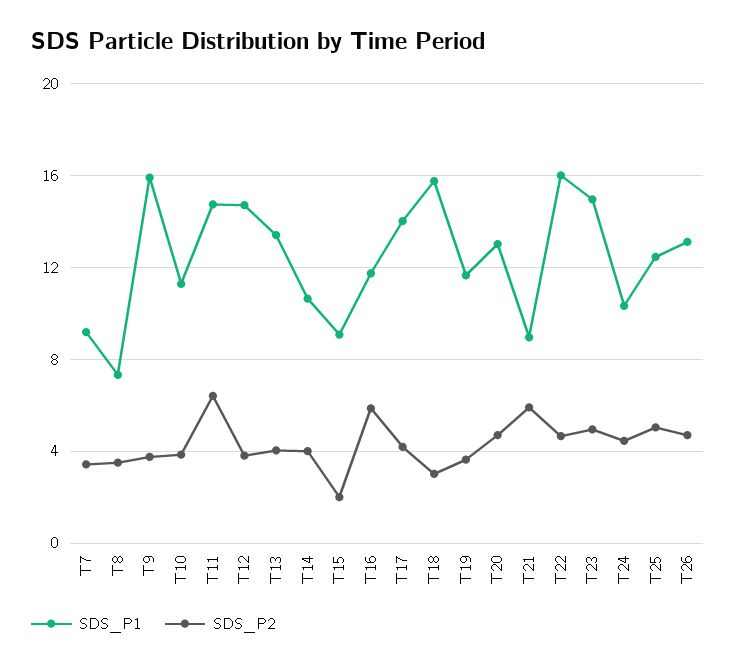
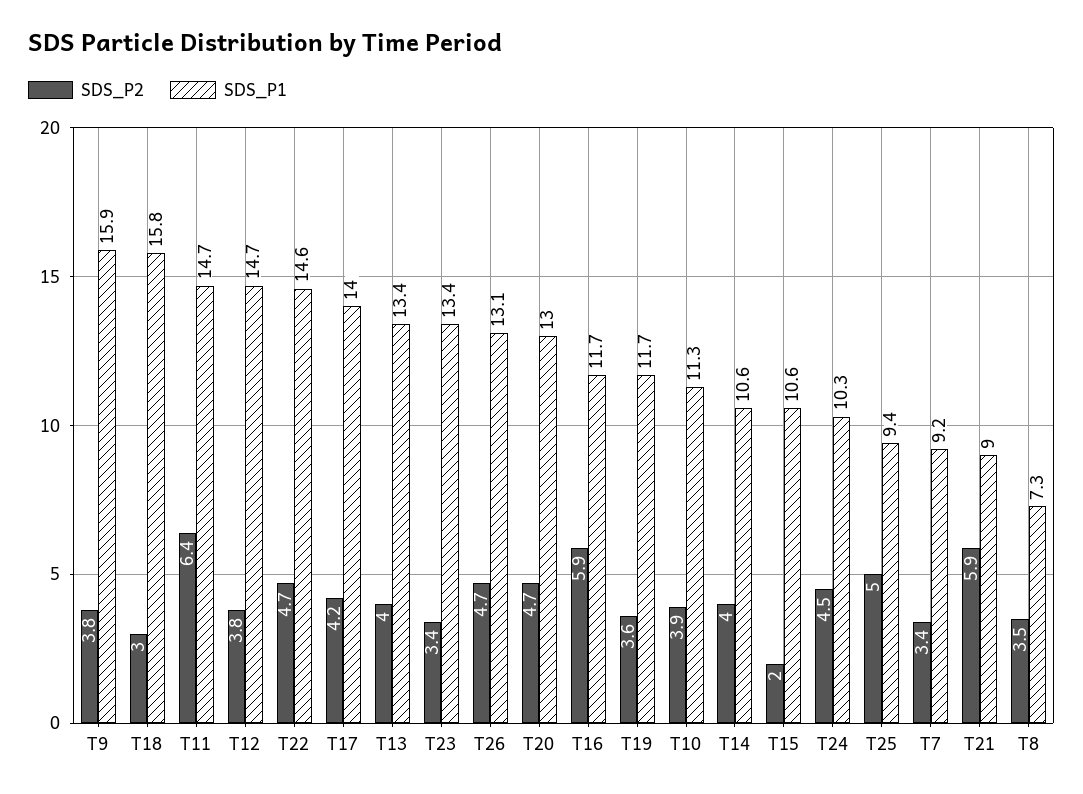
  {
    "SDS_P1": {
      "T7": 9.2,
      "T8": 7.3,
      "T9": 15.9,
      "T10": 11.3,
      "T11": 14.7,
      "T12": 14.7,
      "T13": 13.4,
      "T14": 10.6,
-     "T15": 9,
+     "T15": 10.6,
      "T16": 11.7,
      "T17": 14,
      "T18": 15.8,
      "T19": 11.7,
      "T20": 13,
      "T21": 9,
-     "T22": 16,
+     "T22": 14.6,
-     "T23": 15,
+     "T23": 13.4,
      "T24": 10.3,
-     "T25": 12.5,
+     "T25": 9.4,
      "T26": 13.1
    },
    "SDS_P2": {
      "T7": 3.4,
      "T8": 3.5,
      "T9": 3.8,
      "T10": 3.9,
      "T11": 6.4,
      "T12": 3.8,
      "T13": 4,
      "T14": 4,
      "T15": 2,
      "T16": 5.9,
      "T17": 4.2,
      "T18": 3,
      "T19": 3.6,
      "T20": 4.7,
      "T21": 5.9,
      "T22": 4.7,
-     "T23": 5,
+     "T23": 3.4,
      "T24": 4.5,
      "T25": 5,
      "T26": 4.7
    }
  }

